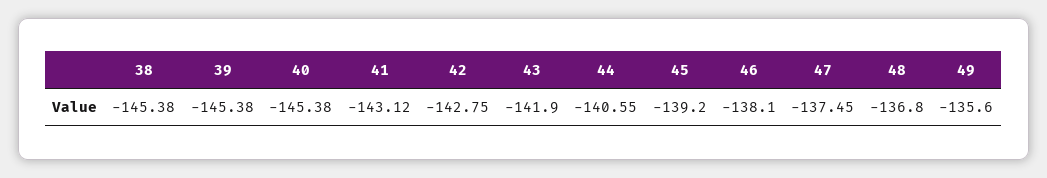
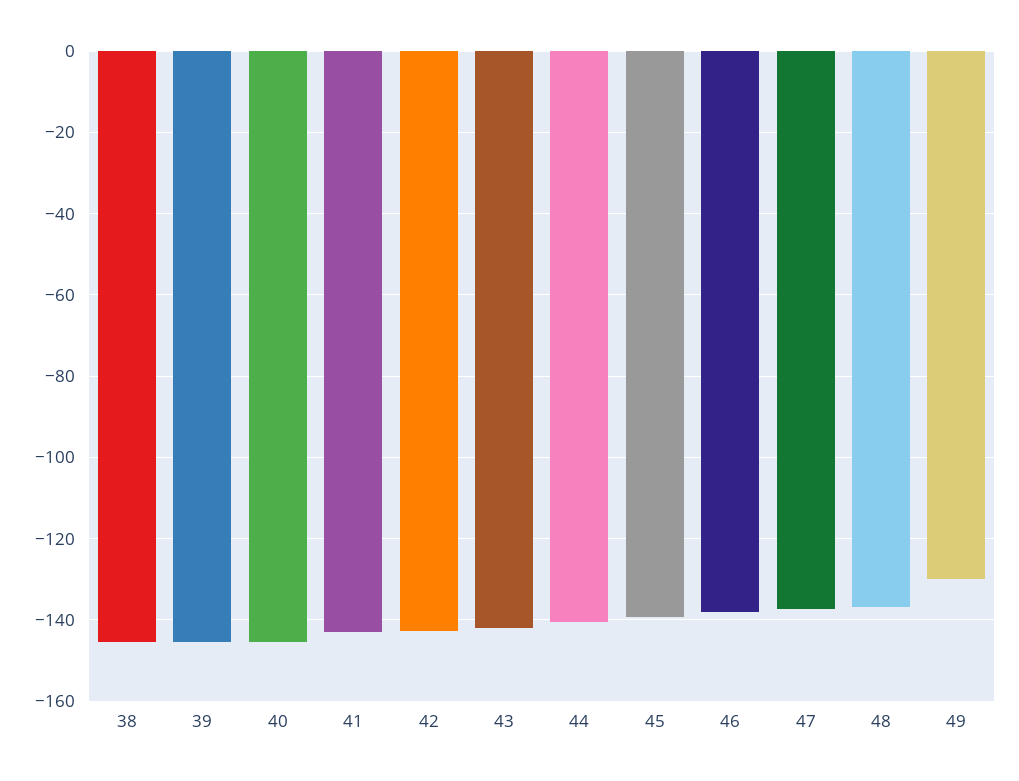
  {
    "38": -145.38,
    "39": -145.38,
    "40": -145.38,
    "41": -143.12,
    "42": -142.75,
    "43": -141.9,
    "44": -140.55,
    "45": -139.2,
    "46": -138.1,
    "47": -137.45,
    "48": -136.8,
-   "49": -135.6
+   "49": -130
  }

